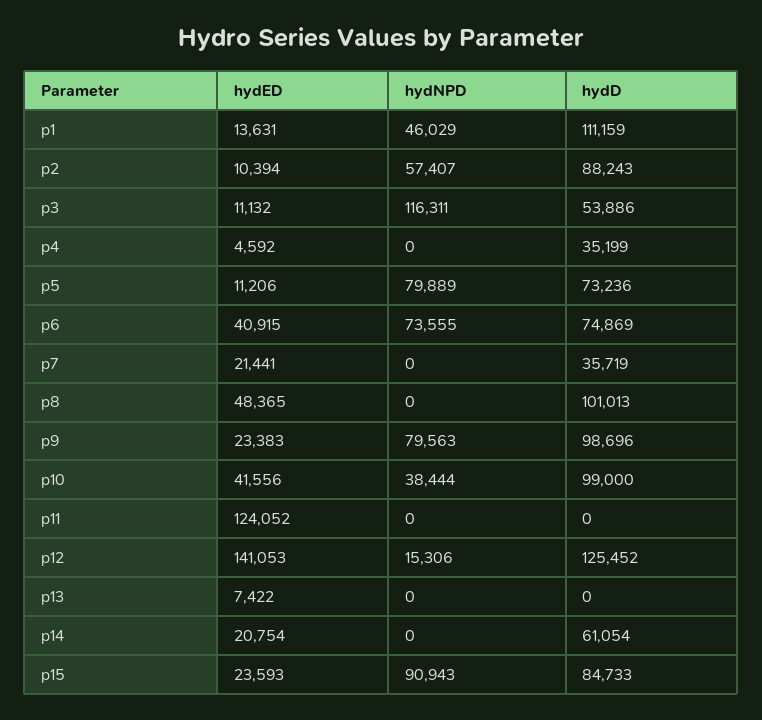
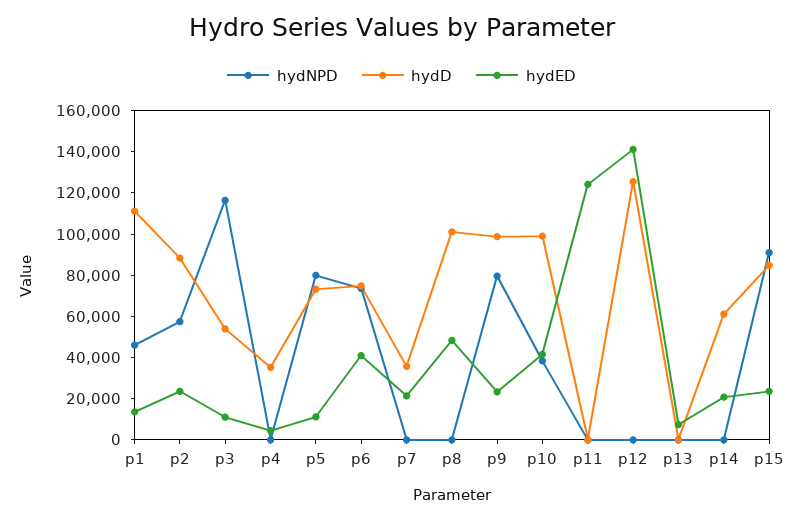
  {
    "hydED": {
      "p1": 13631,
-     "p2": 10394,
+     "p2": 25000,
      "p3": 11132,
      "p4": 4592,
      "p5": 11206,
      "p6": 40915,
      "p7": 21441,
      "p8": 48365,
      "p9": 23383,
      "p10": 41556,
      "p11": 124052,
      "p12": 141053,
      "p13": 7422,
      "p14": 20754,
      "p15": 23593
    },
    "hydNPD": {
      "p1": 46029,
      "p2": 57407,
      "p3": 116311,
      "p4": 0,
      "p5": 79889,
      "p6": 73555,
      "p7": 0,
      "p8": 0,
      "p9": 79563,
      "p10": 38444,
      "p11": 0,
-     "p12": 15306,
+     "p12": 0,
      "p13": 0,
      "p14": 0,
      "p15": 90943
    },
    "hydD": {
      "p1": 111159,
      "p2": 88243,
      "p3": 53886,
      "p4": 35199,
      "p5": 73236,
      "p6": 74869,
      "p7": 35719,
      "p8": 101013,
      "p9": 98696,
      "p10": 99000,
      "p11": 0,
      "p12": 125452,
      "p13": 0,
      "p14": 61054,
      "p15": 84733
    }
  }

